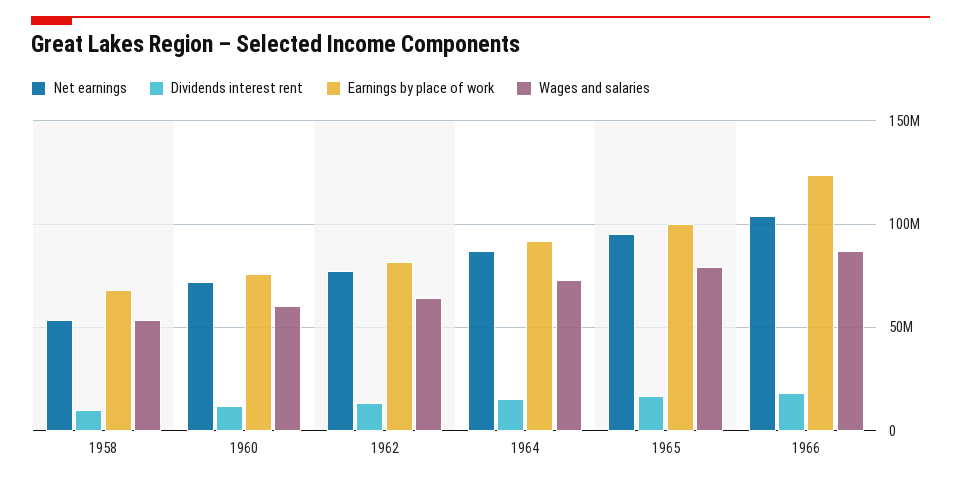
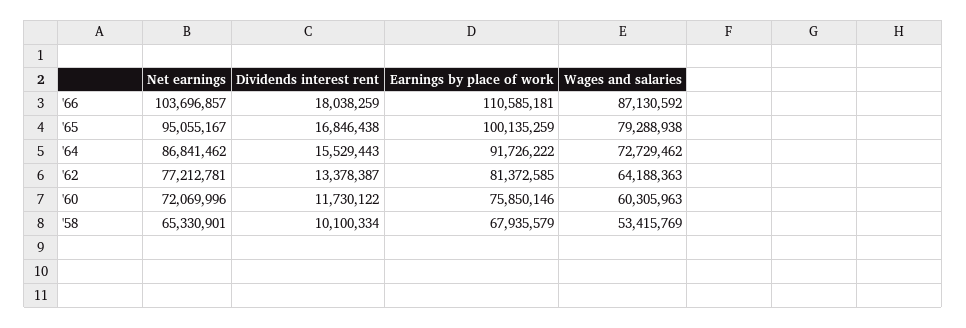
  {
    "Net earnings": {
-     "1958": 55000000,
+     "1958": 65330901,
      "1960": 72069996,
      "1962": 77212781,
      "1964": 86841462,
      "1965": 95055167,
      "1966": 103696857
    },
    "Dividends interest rent": {
      "1958": 10100334,
      "1960": 11730122,
      "1962": 13378387,
      "1964": 15529443,
      "1965": 16846438,
      "1966": 18038259
    },
    "Earnings by place of work": {
      "1958": 67935579,
      "1960": 75850146,
      "1962": 81372585,
      "1964": 91726222,
      "1965": 100135259,
-     "1966": 125000000
+     "1966": 110585181
    },
    "Wages and salaries": {
      "1958": 53415769,
      "1960": 60305963,
      "1962": 64188363,
      "1964": 72729462,
      "1965": 79288938,
      "1966": 87130592
    }
  }

